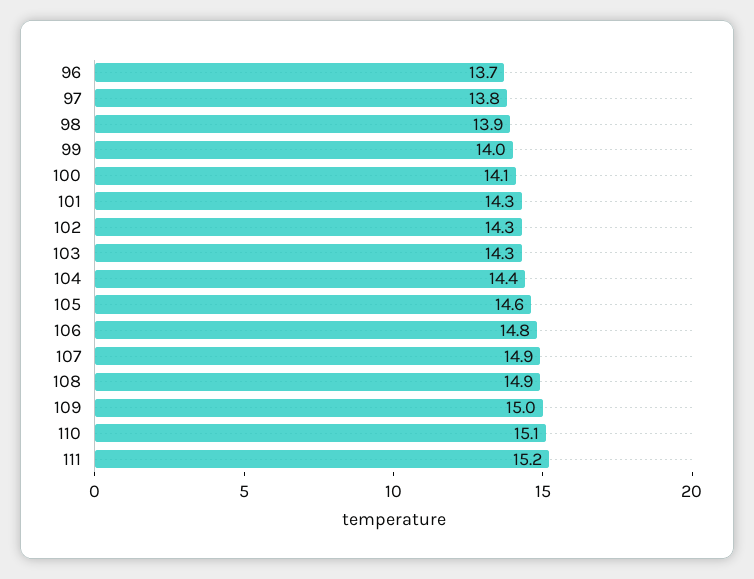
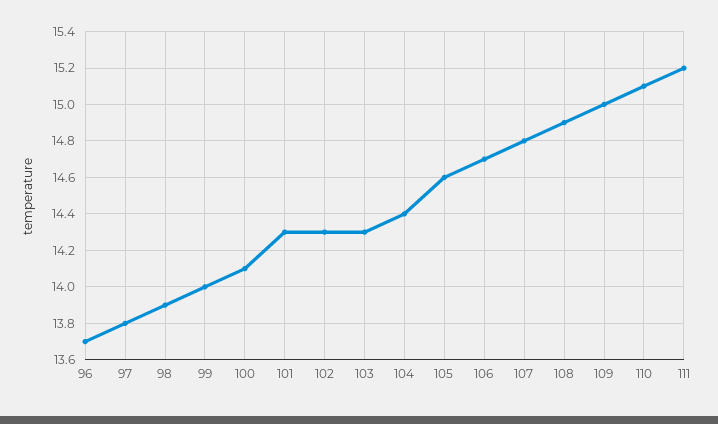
  {
    "96": 13.7,
    "97": 13.8,
    "98": 13.9,
    "99": 14,
    "100": 14.1,
    "101": 14.3,
    "102": 14.3,
    "103": 14.3,
    "104": 14.4,
    "105": 14.6,
-   "106": 14.8,
+   "106": 14.7,
-   "107": 14.9,
+   "107": 14.8,
    "108": 14.9,
    "109": 15,
    "110": 15.1,
    "111": 15.2
  }

